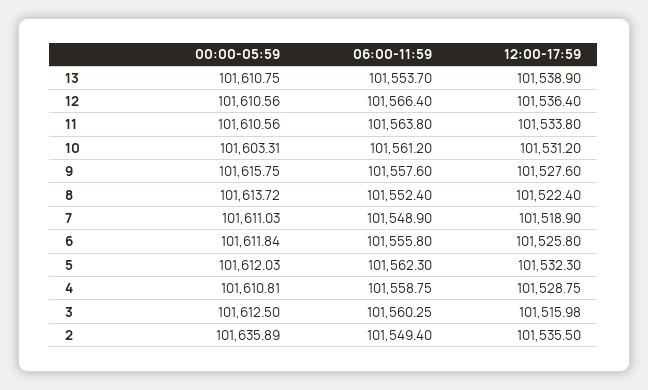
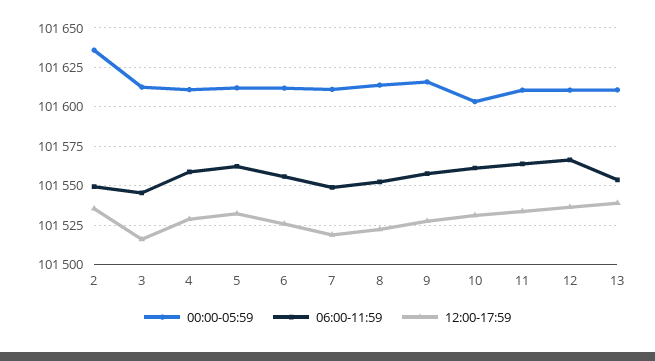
  {
    "00:00-05:59": {
      "13": 101610.75,
      "12": 101610.56,
      "11": 101610.56,
      "10": 101603.31,
      "9": 101615.75,
      "8": 101613.72,
      "7": 101611.03,
      "6": 101611.84,
      "5": 101612.03,
      "4": 101610.81,
      "3": 101612.5,
      "2": 101635.89
    },
    "06:00-11:59": {
      "13": 101553.7,
      "12": 101566.4,
      "11": 101563.8,
      "10": 101561.2,
      "9": 101557.6,
      "8": 101552.4,
      "7": 101548.9,
      "6": 101555.8,
      "5": 101562.3,
      "4": 101558.75,
-     "3": 101560.25,
+     "3": 101545,
      "2": 101549.4
    },
    "12:00-17:59": {
      "13": 101538.9,
      "12": 101536.4,
      "11": 101533.8,
      "10": 101531.2,
      "9": 101527.6,
      "8": 101522.4,
      "7": 101518.9,
      "6": 101525.8,
      "5": 101532.3,
      "4": 101528.75,
      "3": 101515.98,
      "2": 101535.5
    }
  }

